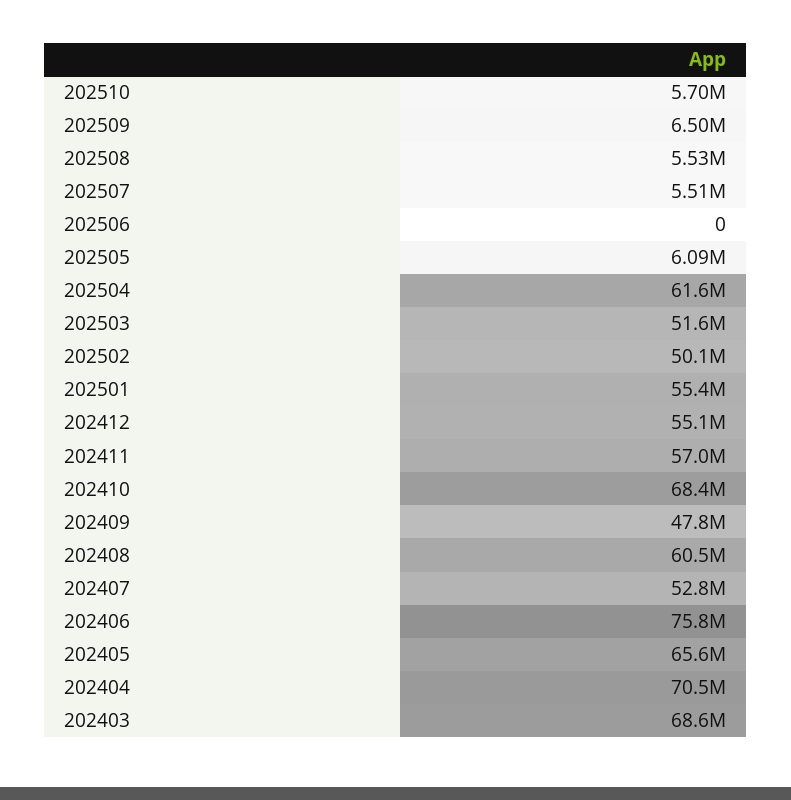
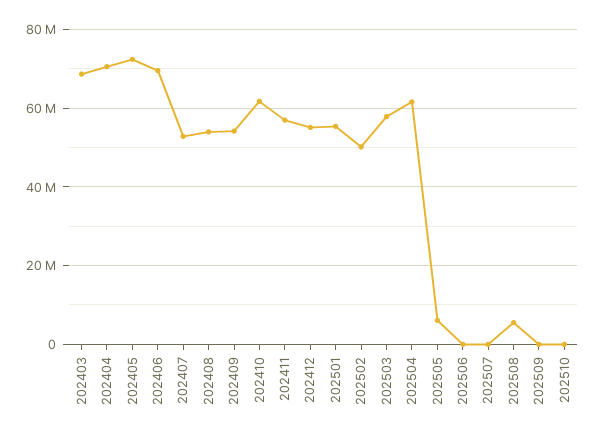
  {
-   "202510": 5700000,
+   "202510": 0,
-   "202509": 6500000,
+   "202509": 0,
    "202508": 5530000,
-   "202507": 5510000,
+   "202507": 0,
    "202506": 0,
    "202505": 6090000,
    "202504": 61600000,
-   "202503": 51600000,
+   "202503": 58000000,
    "202502": 50100000,
    "202501": 55400000,
    "202412": 55100000,
    "202411": 57000000,
-   "202410": 68400000,
+   "202410": 62000000,
-   "202409": 47800000,
+   "202409": 54000000,
-   "202408": 60500000,
+   "202408": 54000000,
    "202407": 52800000,
-   "202406": 75800000,
+   "202406": 70000000,
-   "202405": 65600000,
+   "202405": 72000000,
    "202404": 70500000,
    "202403": 68600000
  }

